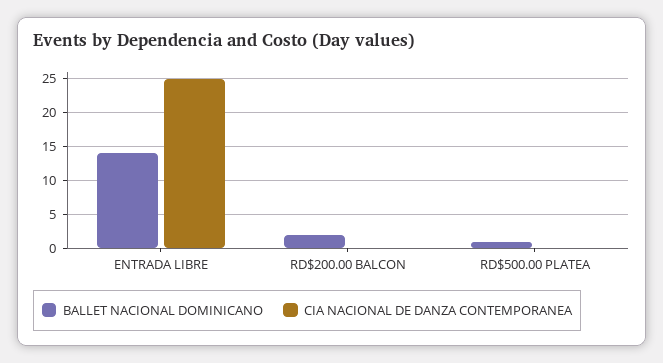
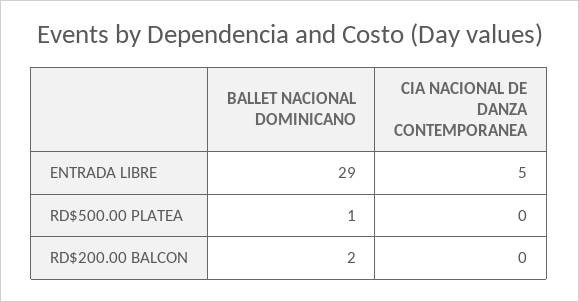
  {
    "BALLET NACIONAL DOMINICANO": {
-     "ENTRADA LIBRE": 14,
+     "ENTRADA LIBRE": 29,
      "RD$200.00 BALCON": 2,
      "RD$500.00 PLATEA": 1
    },
    "CIA NACIONAL DE DANZA CONTEMPORANEA": {
-     "ENTRADA LIBRE": 25,
+     "ENTRADA LIBRE": 5,
      "RD$200.00 BALCON": 0,
      "RD$500.00 PLATEA": 0
    }
  }

